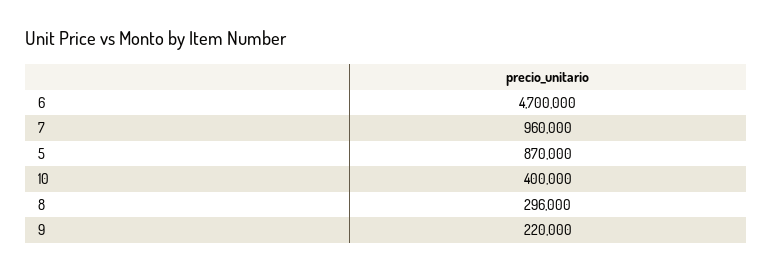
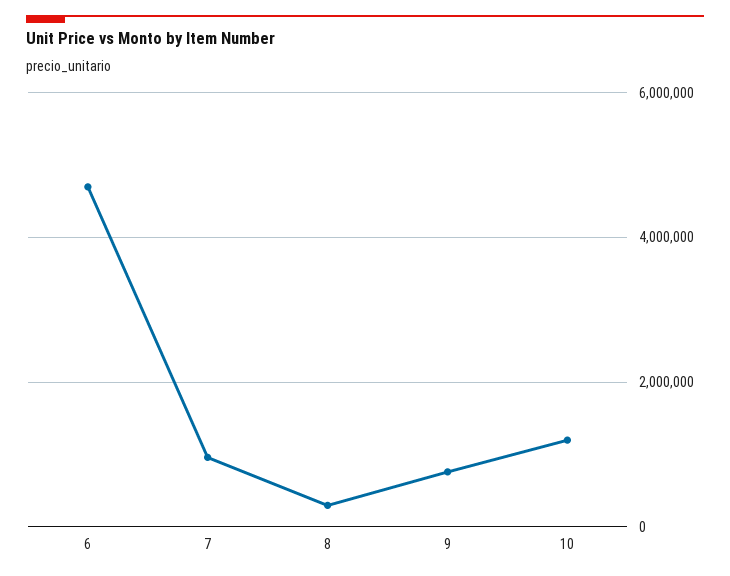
  {
    "6": 4700000,
    "7": 960000,
-   "5": 870000,
-   "10": 400000,
+   "10": 1200000,
    "8": 296000,
-   "9": 220000
+   "9": 800000
  }

